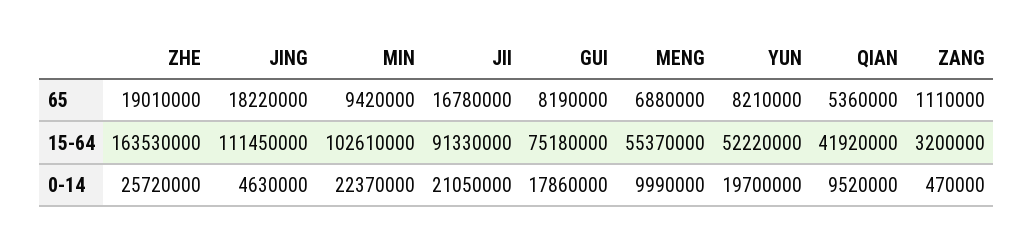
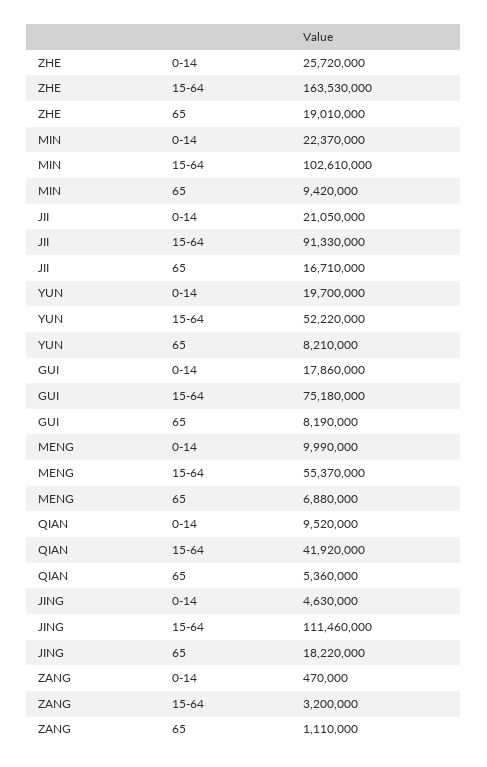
  {
    "ZHE": {
      "65": 19010000,
      "15-64": 163530000,
      "0-14": 25720000
    },
    "JING": {
      "65": 18220000,
-     "15-64": 111450000,
+     "15-64": 111460000,
      "0-14": 4630000
    },
    "MIN": {
      "65": 9420000,
      "15-64": 102610000,
      "0-14": 22370000
    },
    "JII": {
-     "65": 16780000,
+     "65": 16710000,
      "15-64": 91330000,
      "0-14": 21050000
    },
    "GUI": {
      "65": 8190000,
      "15-64": 75180000,
      "0-14": 17860000
    },
    "MENG": {
      "65": 6880000,
      "15-64": 55370000,
      "0-14": 9990000
    },
    "YUN": {
      "65": 8210000,
      "15-64": 52220000,
      "0-14": 19700000
    },
    "QIAN": {
      "65": 5360000,
      "15-64": 41920000,
      "0-14": 9520000
    },
    "ZANG": {
      "65": 1110000,
      "15-64": 3200000,
      "0-14": 470000
    }
  }

